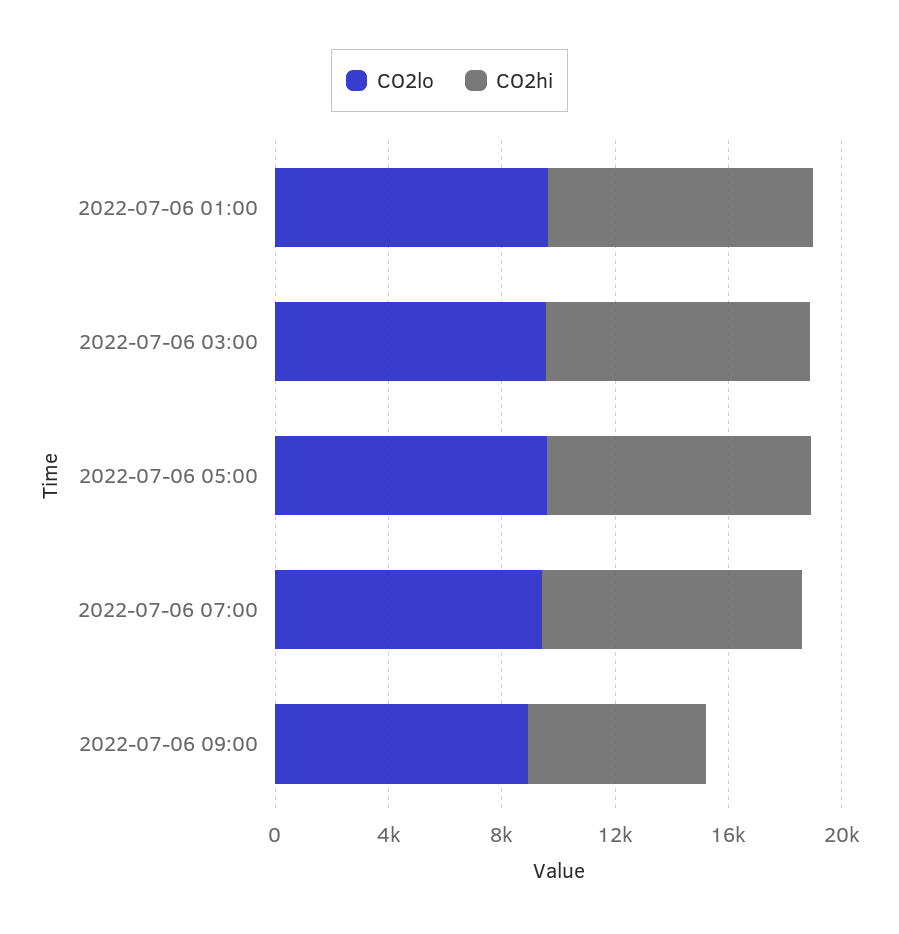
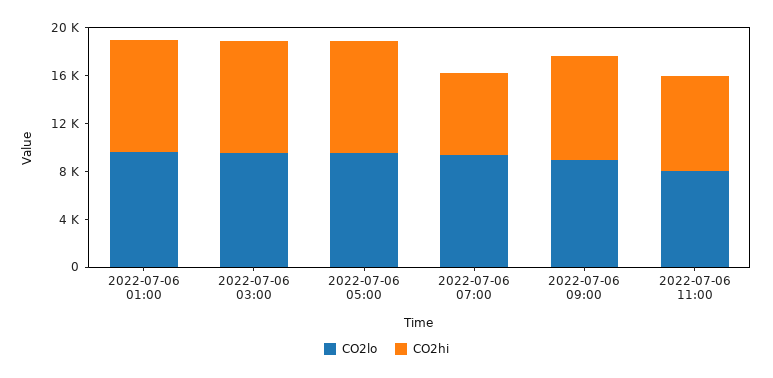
  {
    "CO2lo": {
      "2022-07-06 01:00": 10000,
      "2022-07-06 03:00": 10000,
      "2022-07-06 05:00": 10000,
      "2022-07-06 07:00": 9000,
-     "2022-07-06 09:00": 9000
+     "2022-07-06 09:00": 9000,
+     "2022-07-06 11:00": 8000
    },
    "CO2hi": {
      "2022-07-06 01:00": 9000,
      "2022-07-06 03:00": 9000,
      "2022-07-06 05:00": 9000,
-     "2022-07-06 07:00": 9000,
+     "2022-07-06 07:00": 7000,
-     "2022-07-06 09:00": 6000
+     "2022-07-06 09:00": 9000,
+     "2022-07-06 11:00": 8000
    }
  }

